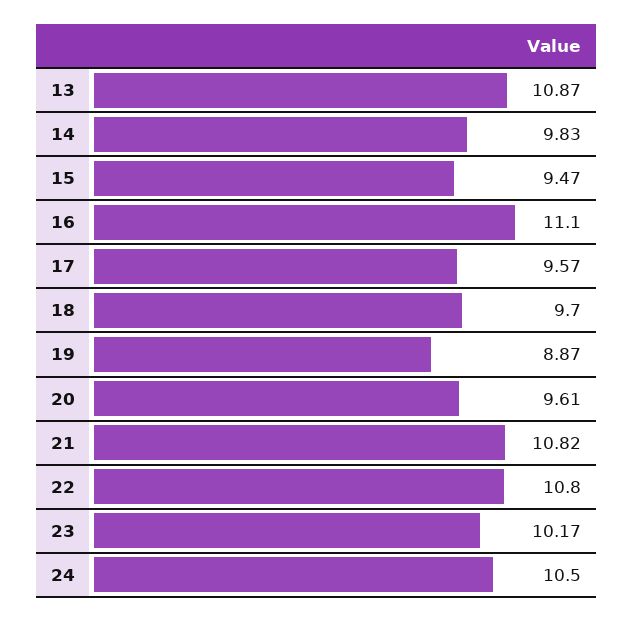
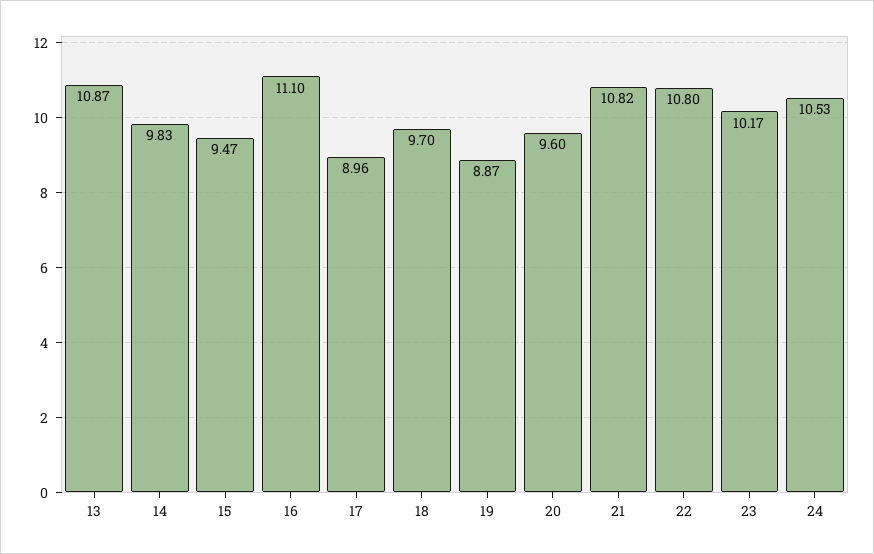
  {
    "13": 10.87,
    "14": 9.83,
    "15": 9.47,
    "16": 11.1,
-   "17": 9.57,
+   "17": 8.96,
    "18": 9.7,
    "19": 8.87,
-   "20": 9.61,
+   "20": 9.6,
    "21": 10.82,
    "22": 10.8,
    "23": 10.17,
-   "24": 10.5
+   "24": 10.53
  }

